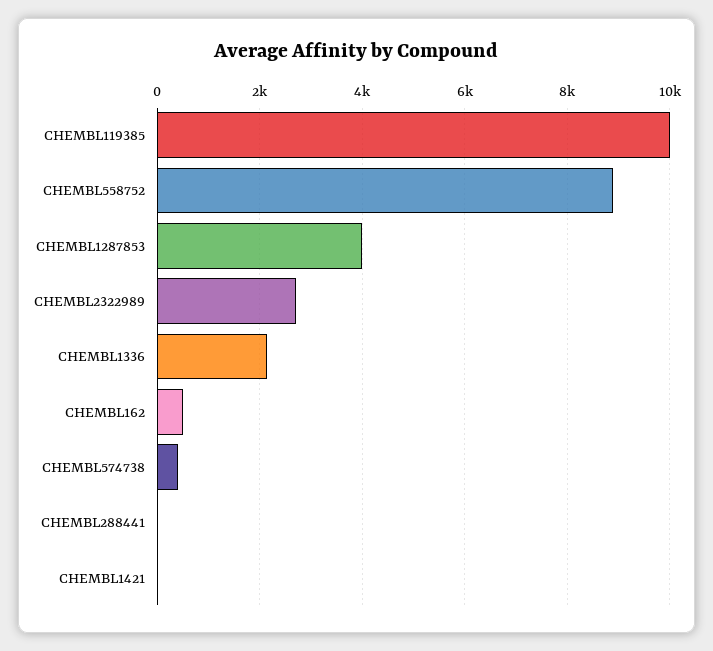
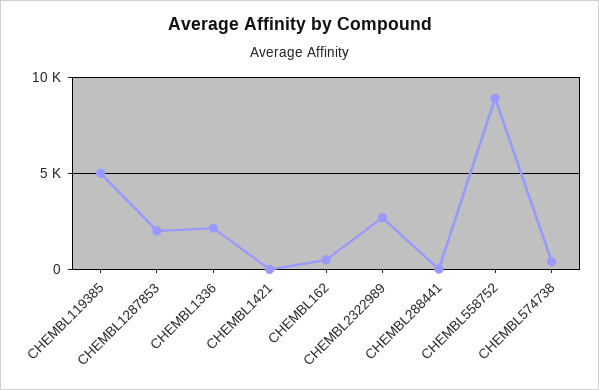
  {
-   "CHEMBL119385": 10000,
+   "CHEMBL119385": 5000,
    "CHEMBL558752": 9000,
-   "CHEMBL1287853": 4000,
+   "CHEMBL1287853": 2000,
    "CHEMBL2322989": 2800,
    "CHEMBL1336": 2200,
    "CHEMBL162": 600,
    "CHEMBL574738": 400,
    "CHEMBL288441": 0,
    "CHEMBL1421": 0
  }

